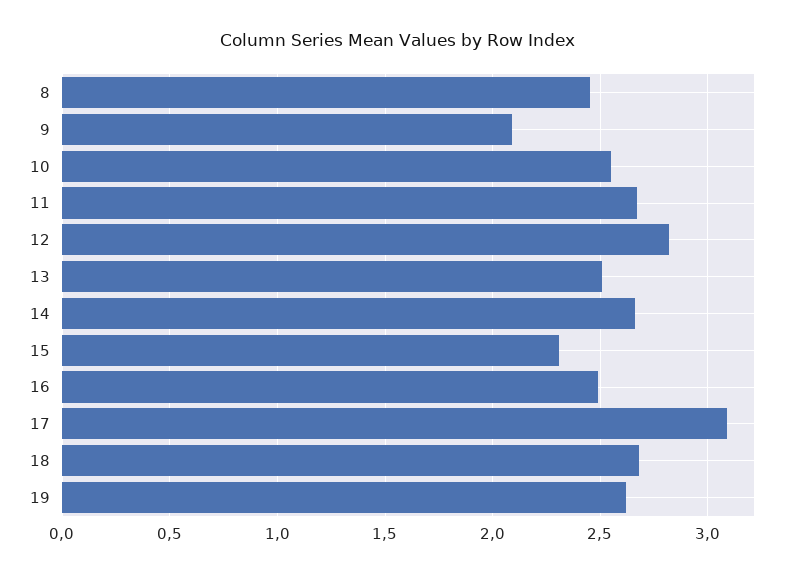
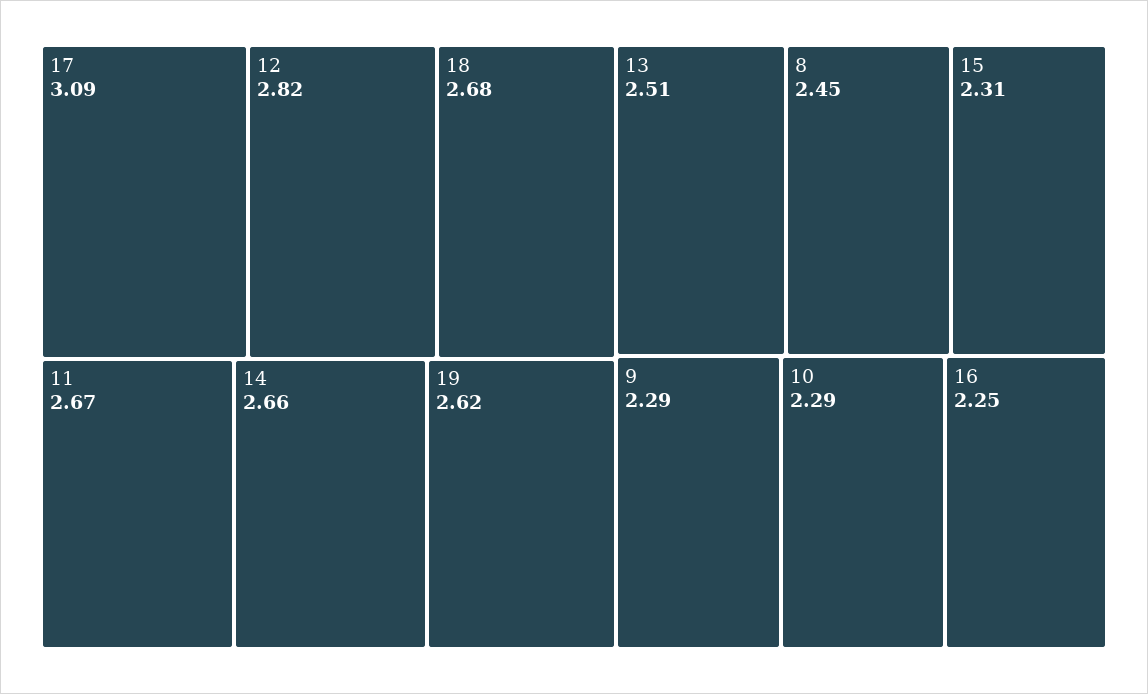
  {
    "8": 2.45,
-   "9": 2.1,
+   "9": 2.29,
-   "10": 2.55,
+   "10": 2.29,
    "11": 2.67,
    "12": 2.82,
    "13": 2.51,
    "14": 2.66,
    "15": 2.31,
-   "16": 2.5,
+   "16": 2.25,
    "17": 3.09,
    "18": 2.68,
    "19": 2.62
  }

